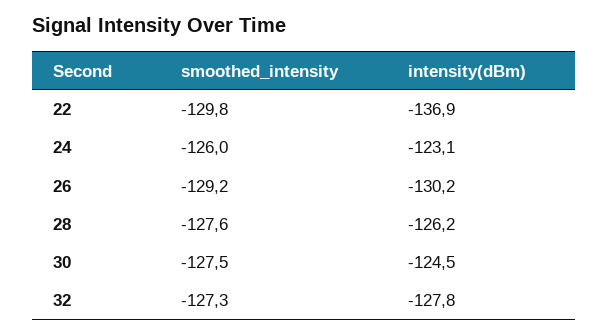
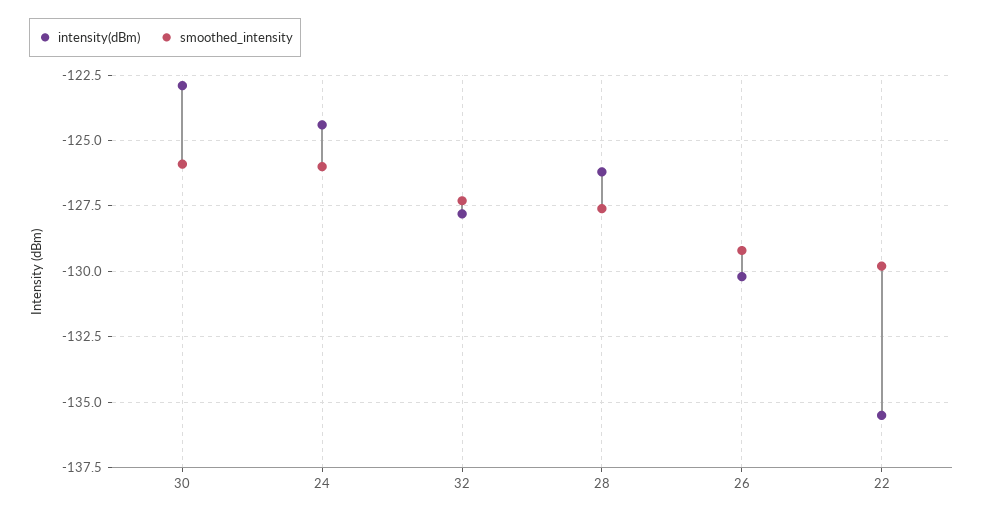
  {
    "smoothed_intensity": {
      "22": -129.8,
      "24": -126,
      "26": -129.2,
      "28": -127.6,
-     "30": -127.5,
+     "30": -126,
      "32": -127.3
    },
    "intensity(dBm)": {
-     "22": -136.9,
+     "22": -135.5,
-     "24": -123.1,
+     "24": -124.5,
      "26": -130.2,
      "28": -126.2,
-     "30": -124.5,
+     "30": -123,
      "32": -127.8
    }
  }

